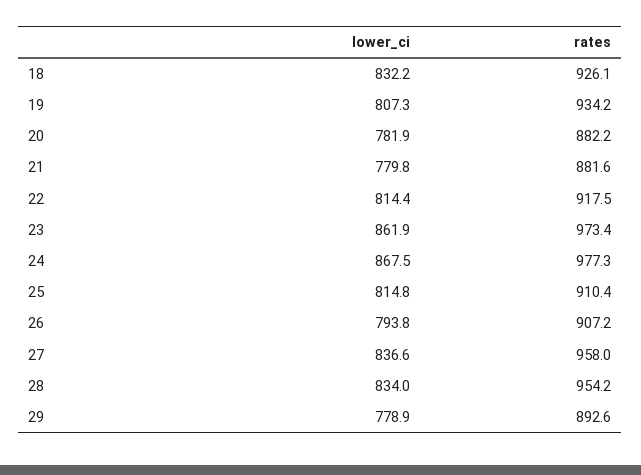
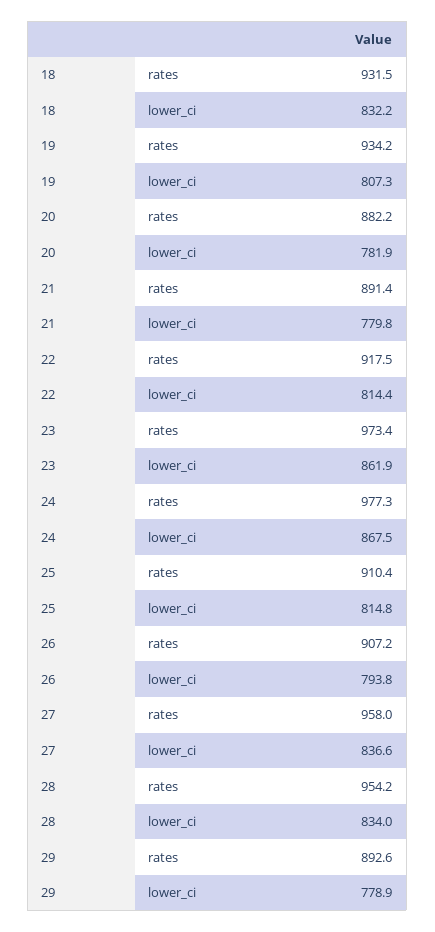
  {
    "lower_ci": {
      "18": 832.2,
      "19": 807.3,
      "20": 781.9,
      "21": 779.8,
      "22": 814.4,
      "23": 861.9,
      "24": 867.5,
      "25": 814.8,
      "26": 793.8,
      "27": 836.6,
      "28": 834,
      "29": 778.9
    },
    "rates": {
-     "18": 926.1,
+     "18": 931.5,
      "19": 934.2,
      "20": 882.2,
-     "21": 881.6,
+     "21": 891.4,
      "22": 917.5,
      "23": 973.4,
      "24": 977.3,
      "25": 910.4,
      "26": 907.2,
      "27": 958,
      "28": 954.2,
      "29": 892.6
    }
  }

